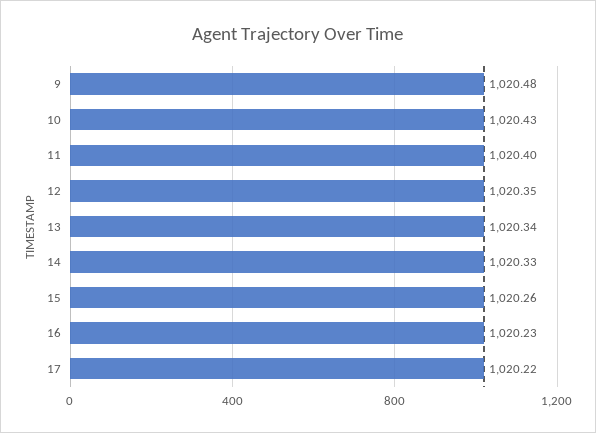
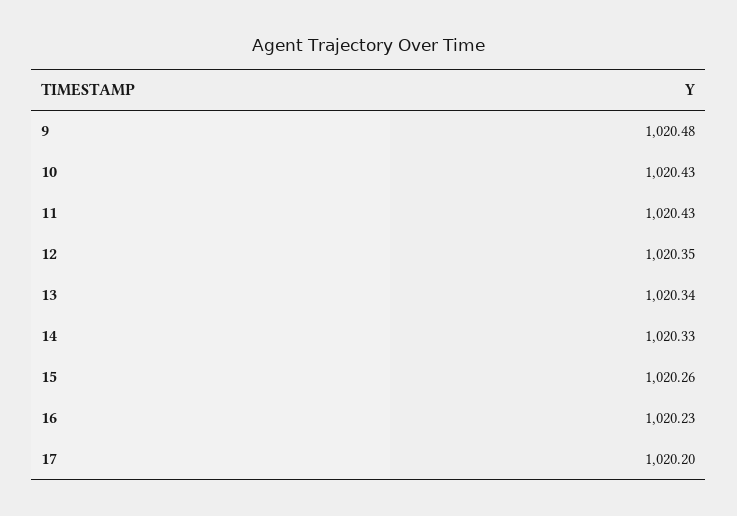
  {
    "9": 1020.48,
    "10": 1020.43,
-   "11": 1020.4,
+   "11": 1020.43,
    "12": 1020.35,
    "13": 1020.34,
    "14": 1020.33,
    "15": 1020.26,
    "16": 1020.23,
-   "17": 1020.22
+   "17": 1020.2
  }

